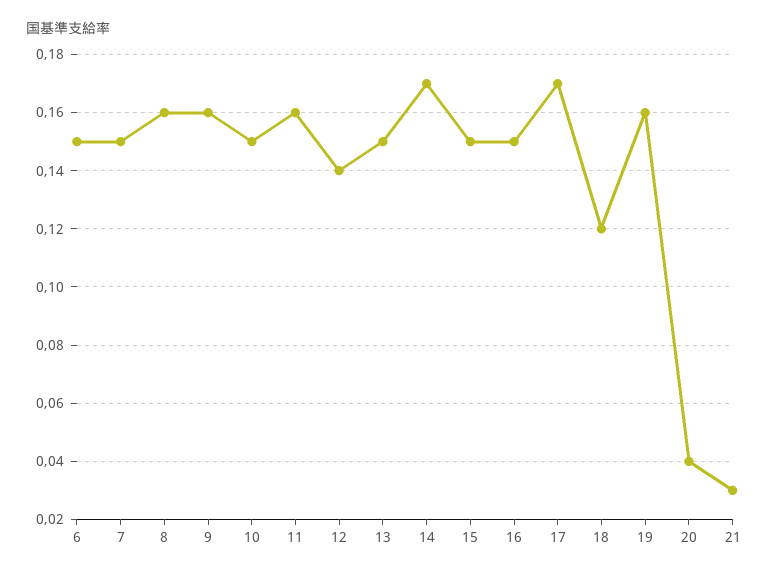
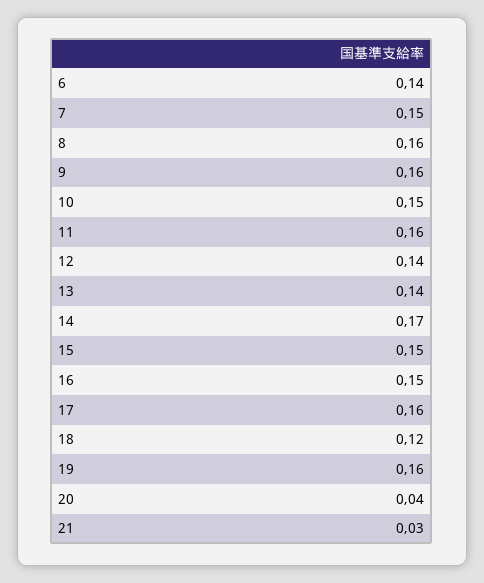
  {
-   "6": 0.15,
+   "6": 0.14,
    "7": 0.15,
    "8": 0.16,
    "9": 0.16,
    "10": 0.15,
    "11": 0.16,
    "12": 0.14,
-   "13": 0.15,
+   "13": 0.14,
    "14": 0.17,
    "15": 0.15,
    "16": 0.15,
-   "17": 0.17,
+   "17": 0.16,
    "18": 0.12,
    "19": 0.16,
    "20": 0.04,
    "21": 0.03
  }

